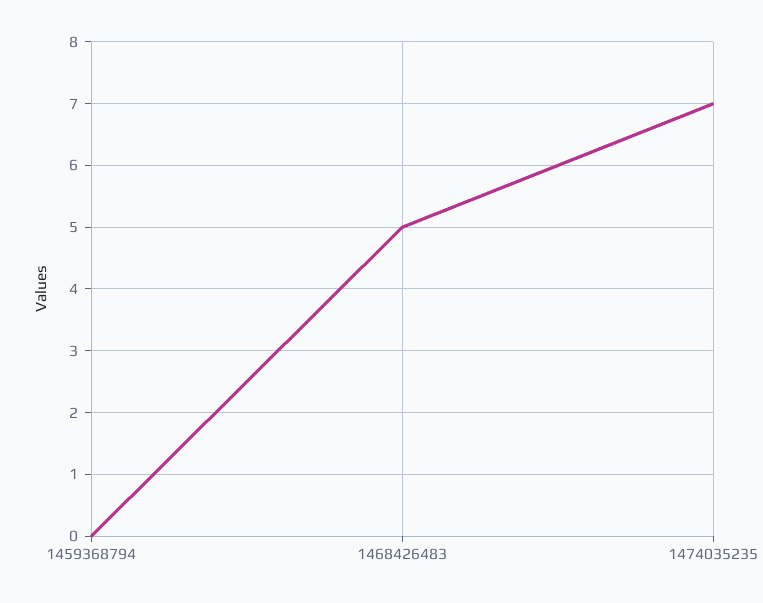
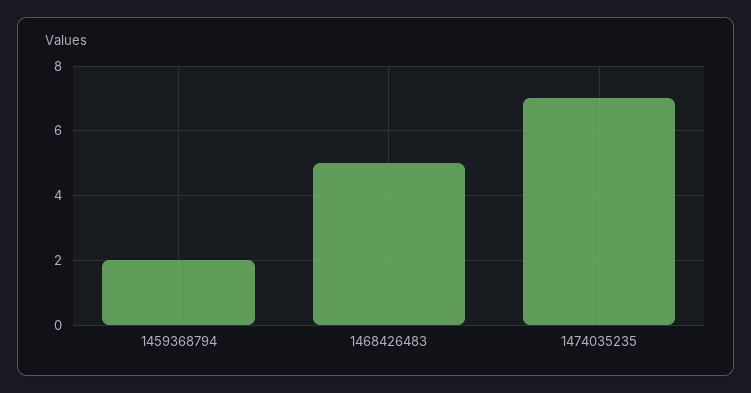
  {
-   "1459368794": 0,
+   "1459368794": 2,
    "1468426483": 5,
    "1474035235": 7
  }

